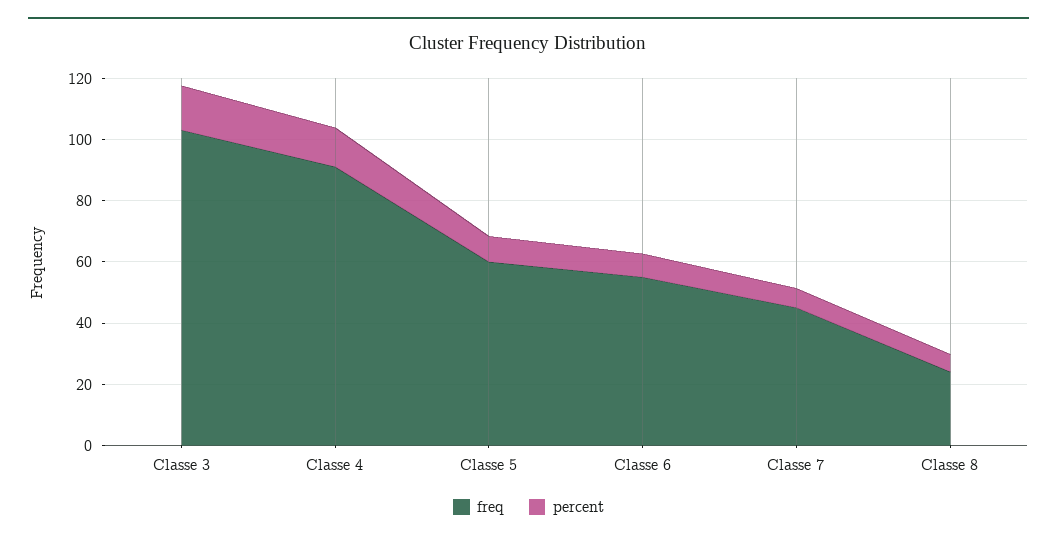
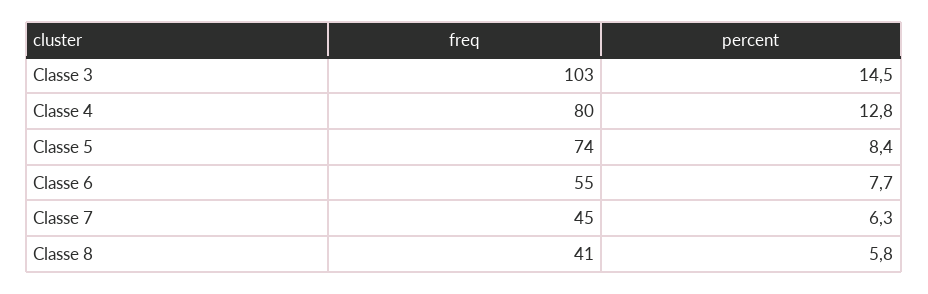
  {
    "freq": {
      "Classe 3": 103,
-     "Classe 4": 90,
+     "Classe 4": 80,
-     "Classe 5": 60,
+     "Classe 5": 74,
      "Classe 6": 55,
      "Classe 7": 45,
-     "Classe 8": 25
+     "Classe 8": 41
    },
    "percent": {
      "Classe 3": 14.5,
      "Classe 4": 12.8,
      "Classe 5": 8.4,
      "Classe 6": 7.7,
      "Classe 7": 6.3,
      "Classe 8": 5.8
    }
  }

